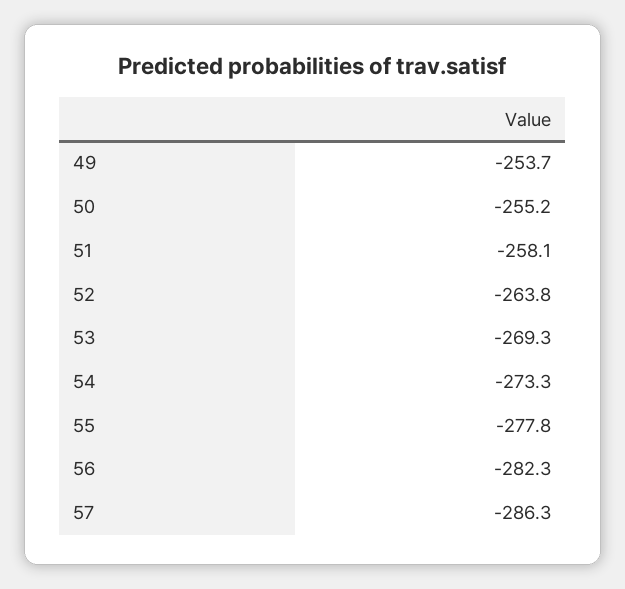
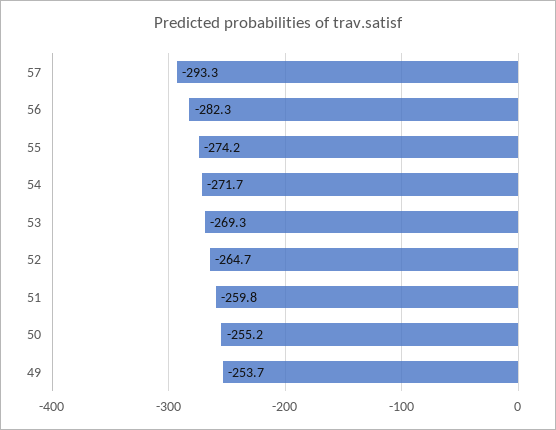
  {
    "49": -253.7,
    "50": -255.2,
-   "51": -258.1,
+   "51": -259.8,
-   "52": -263.8,
+   "52": -264.7,
    "53": -269.3,
-   "54": -273.3,
+   "54": -271.7,
-   "55": -277.8,
+   "55": -274.2,
    "56": -282.3,
-   "57": -286.3
+   "57": -293.3
  }

